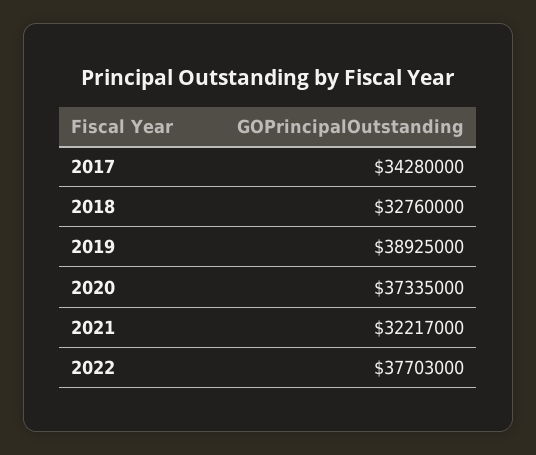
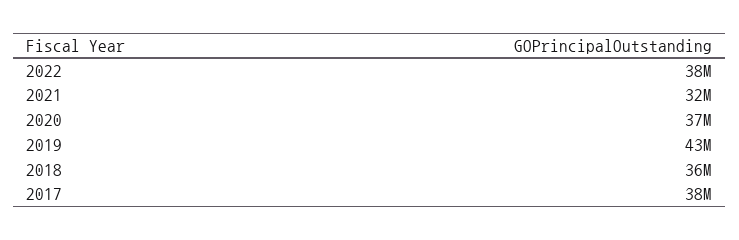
  {
-   "2017": 34280000,
+   "2017": 38000000,
-   "2018": 32760000,
+   "2018": 36000000,
-   "2019": 38925000,
+   "2019": 43000000,
    "2020": 37335000,
    "2021": 32217000,
    "2022": 37703000
  }

